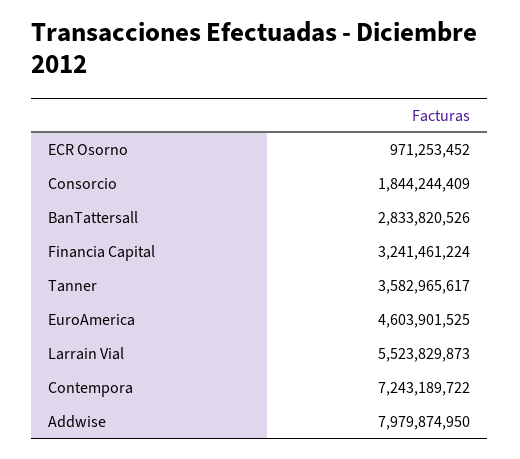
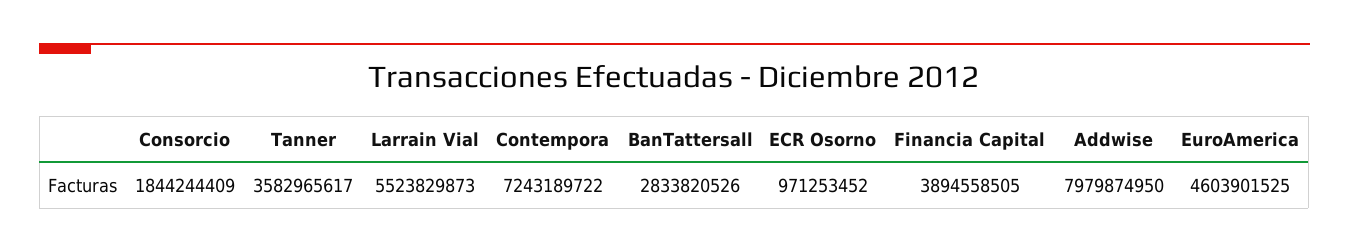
  {
    "ECR Osorno": 971253452,
    "Consorcio": 1844244409,
    "BanTattersall": 2833820526,
-   "Financia Capital": 3241461224,
+   "Financia Capital": 3894558505,
    "Tanner": 3582965617,
    "EuroAmerica": 4603901525,
    "Larrain Vial": 5523829873,
    "Contempora": 7243189722,
    "Addwise": 7979874950
  }

